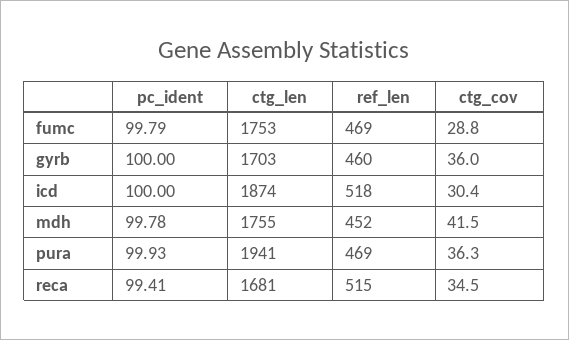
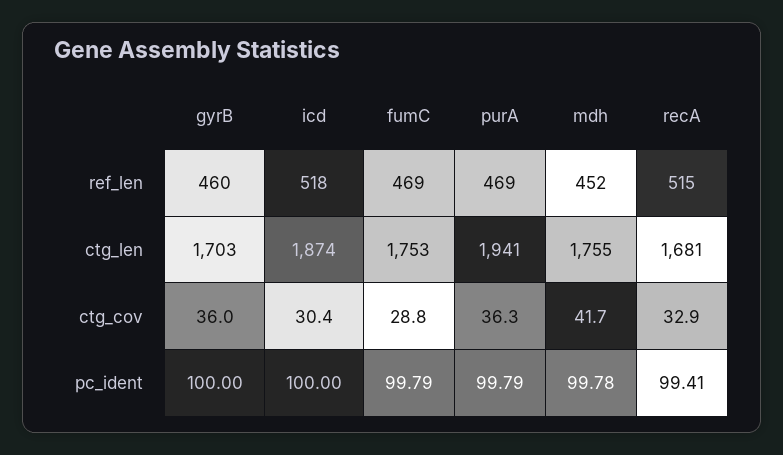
  {
    "pc_ident": {
      "fumc": 99.79,
      "gyrb": 100,
      "icd": 100,
      "mdh": 99.78,
-     "pura": 99.93,
+     "pura": 99.79,
      "reca": 99.41
    },
    "ctg_len": {
      "fumc": 1753,
      "gyrb": 1703,
      "icd": 1874,
      "mdh": 1755,
      "pura": 1941,
      "reca": 1681
    },
    "ref_len": {
      "fumc": 469,
      "gyrb": 460,
      "icd": 518,
      "mdh": 452,
      "pura": 469,
      "reca": 515
    },
    "ctg_cov": {
      "fumc": 28.8,
      "gyrb": 36,
      "icd": 30.4,
-     "mdh": 41.5,
+     "mdh": 41.7,
      "pura": 36.3,
-     "reca": 34.5
+     "reca": 32.9
    }
  }

